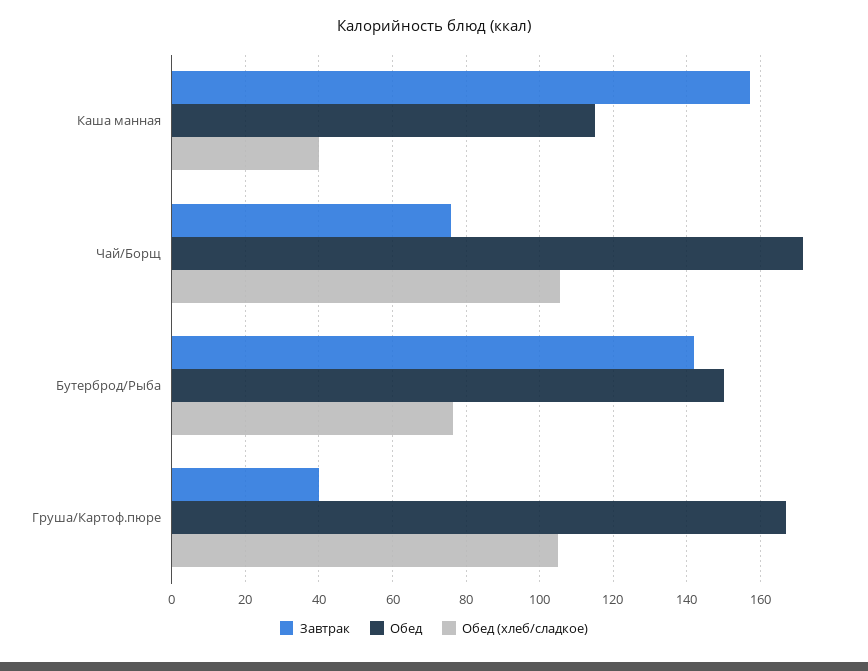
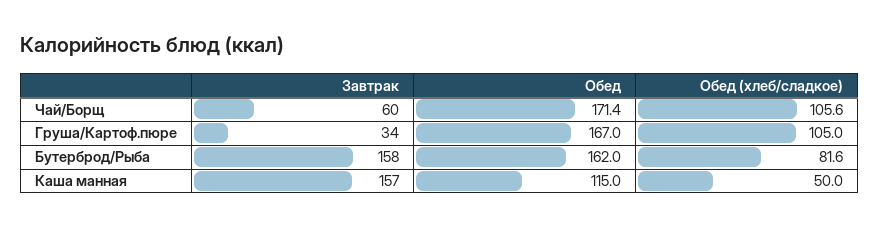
  {
    "Завтрак": {
      "Каша манная": 157,
-     "Чай/Борщ": 76,
+     "Чай/Борщ": 60,
-     "Бутерброд/Рыба": 142,
+     "Бутерброд/Рыба": 158,
-     "Груша/Картоф.пюре": 40
+     "Груша/Картоф.пюре": 34
    },
    "Обед": {
      "Каша манная": 115,
      "Чай/Борщ": 171.4,
-     "Бутерброд/Рыба": 150,
+     "Бутерброд/Рыба": 162,
      "Груша/Картоф.пюре": 167
    },
    "Обед (хлеб/сладкое)": {
-     "Каша манная": 40,
+     "Каша манная": 50,
      "Чай/Борщ": 105.6,
-     "Бутерброд/Рыба": 76,
+     "Бутерброд/Рыба": 81.6,
      "Груша/Картоф.пюре": 105
    }
  }

